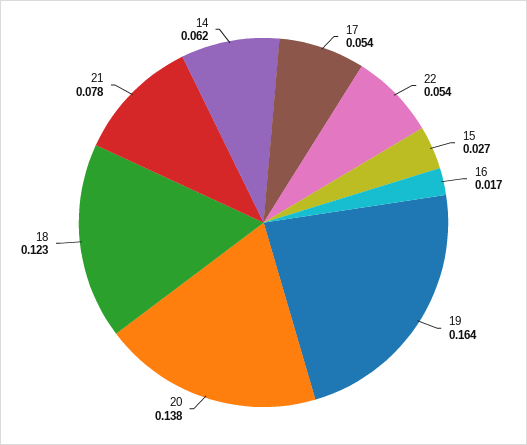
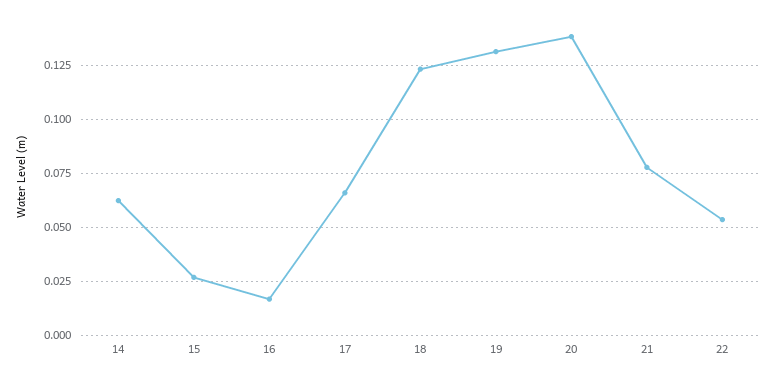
  {
-   "17": 0.054,
+   "17": 0.065,
    "22": 0.054,
    "15": 0.027,
    "16": 0.017,
-   "19": 0.164,
+   "19": 0.13,
    "20": 0.138,
    "18": 0.123,
    "21": 0.078,
    "14": 0.062
  }

